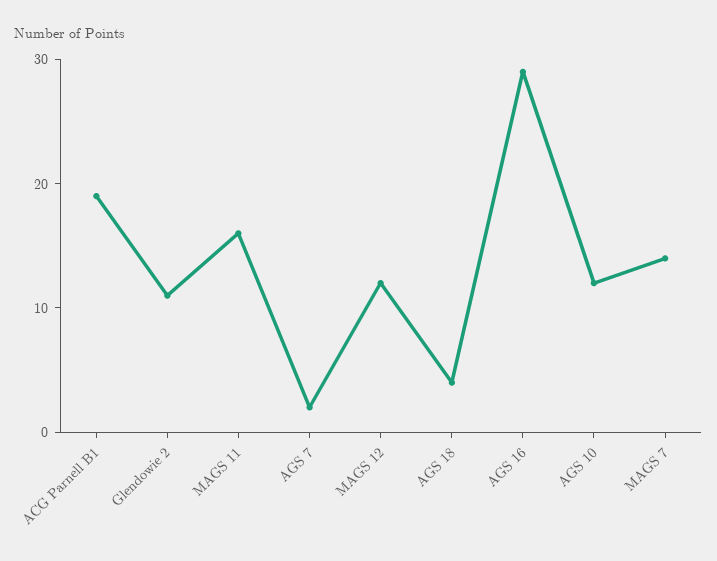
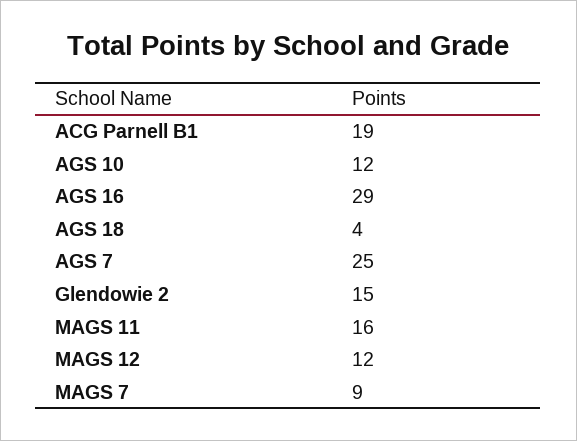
  {
    "ACG Parnell B1": 19,
-   "Glendowie 2": 11,
+   "Glendowie 2": 15,
    "MAGS 11": 16,
-   "AGS 7": 2,
+   "AGS 7": 25,
    "MAGS 12": 12,
    "AGS 18": 4,
    "AGS 16": 29,
    "AGS 10": 12,
-   "MAGS 7": 14
+   "MAGS 7": 9
  }

